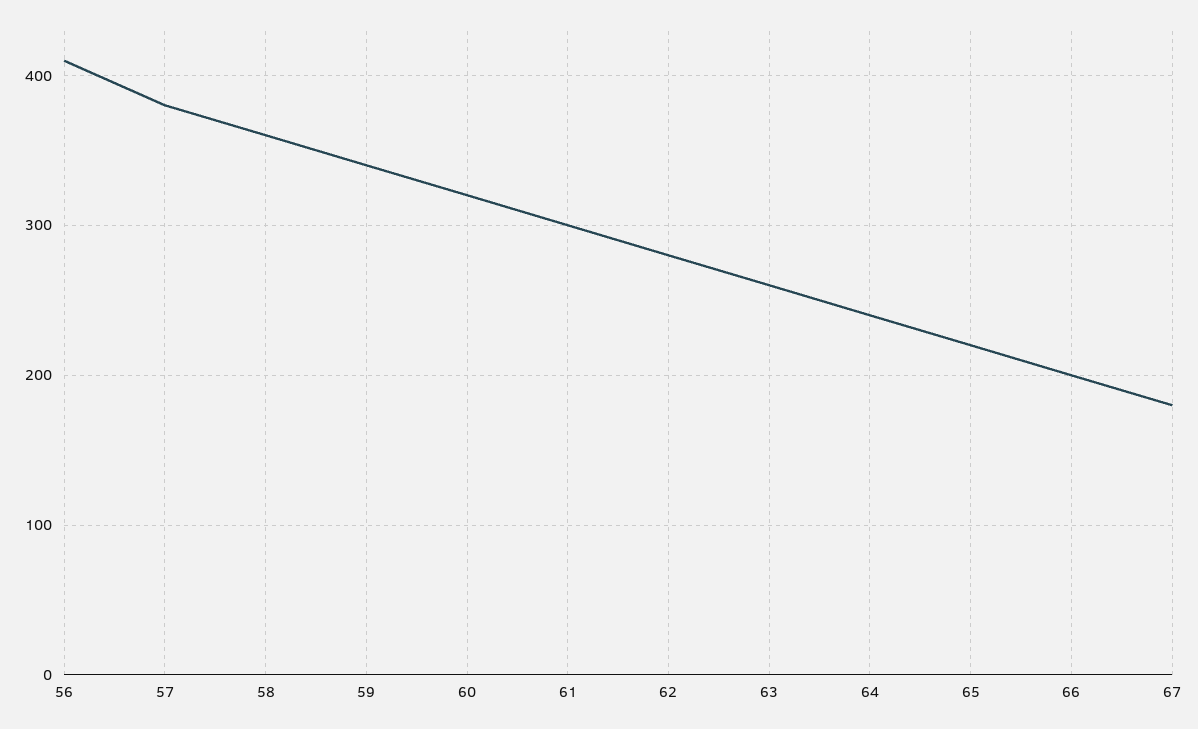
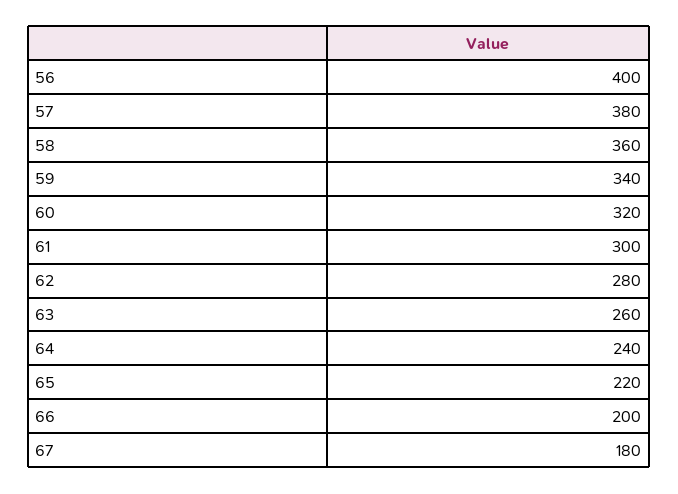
  {
-   "56": 410,
+   "56": 400,
    "57": 380,
    "58": 360,
    "59": 340,
    "60": 320,
    "61": 300,
    "62": 280,
    "63": 260,
    "64": 240,
    "65": 220,
    "66": 200,
    "67": 180
  }

